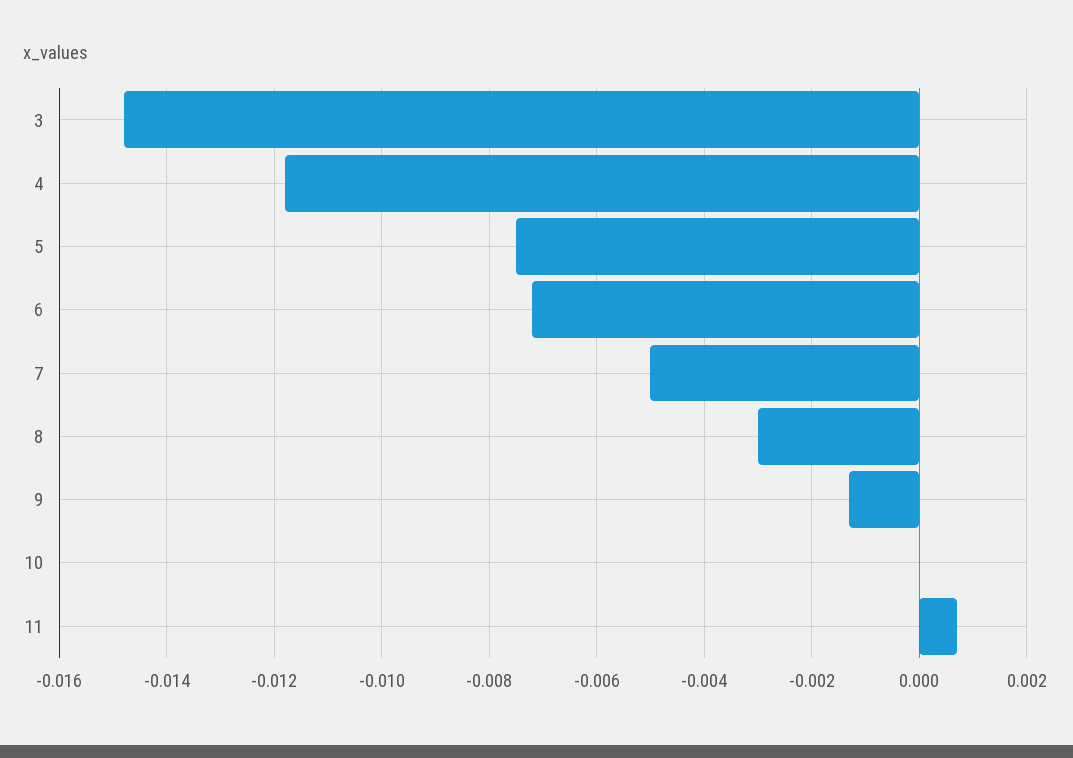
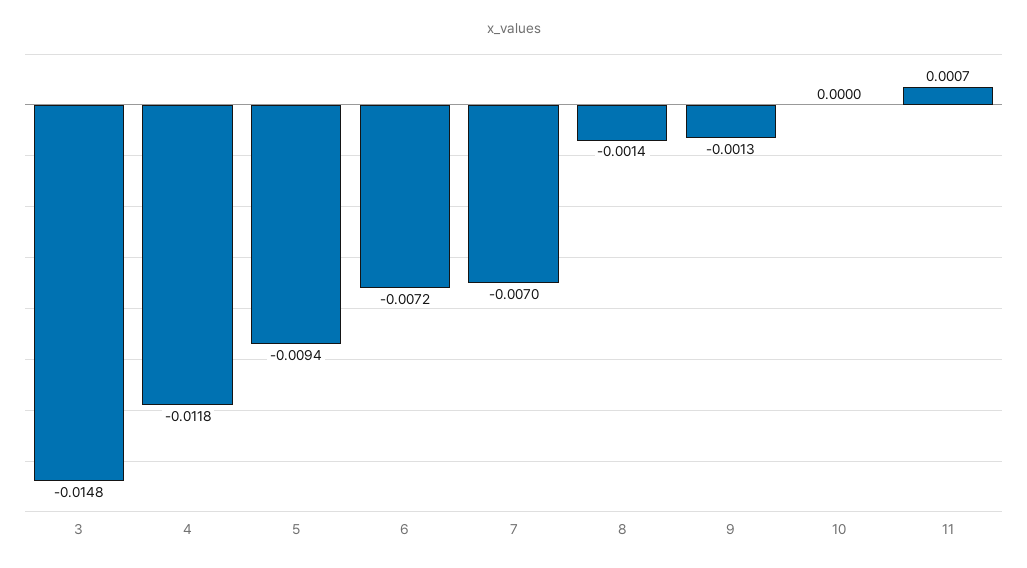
  {
    "3": -0.0148,
    "4": -0.0118,
-   "5": -0.0075,
+   "5": -0.0094,
    "6": -0.0072,
-   "7": -0.005,
+   "7": -0.007,
-   "8": -0.003,
+   "8": -0.0014,
    "9": -0.0013,
    "10": 0,
    "11": 0.0007
  }

